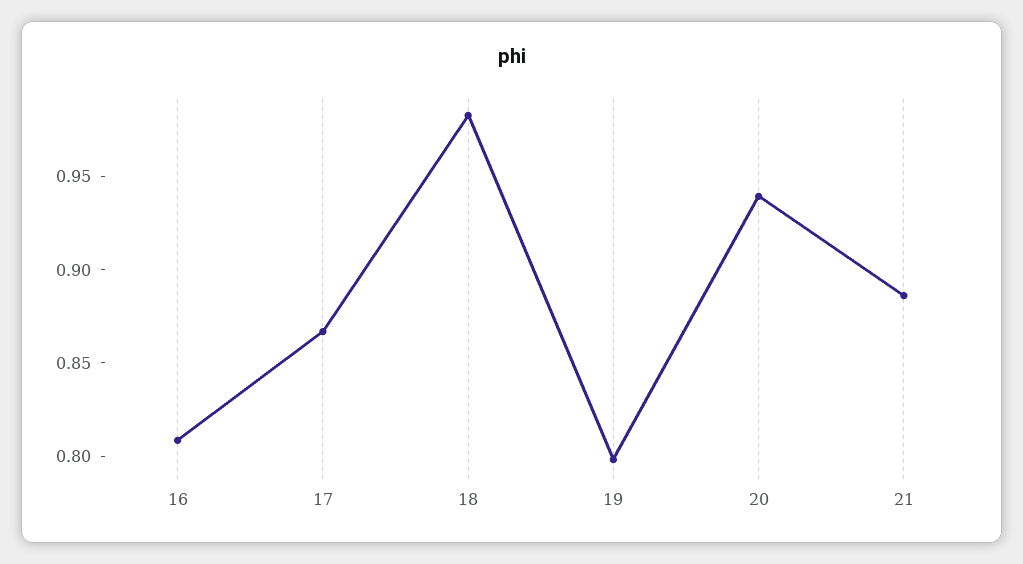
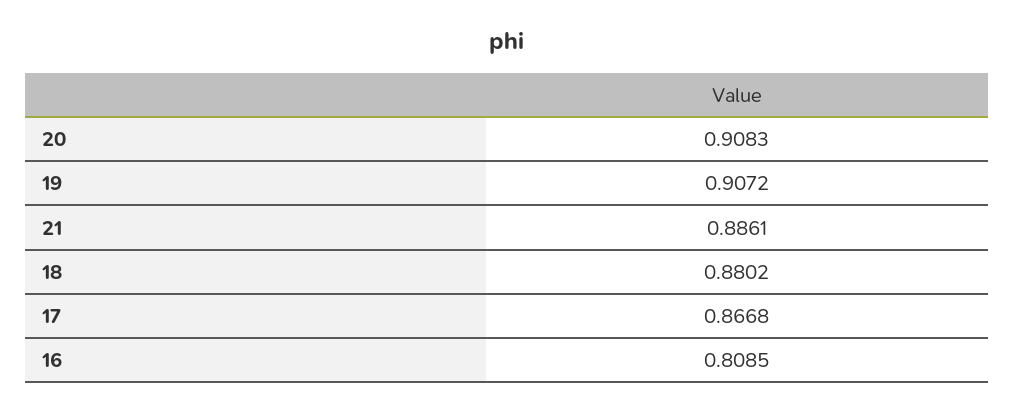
  {
    "16": 0.8085,
    "17": 0.8668,
-   "18": 0.98,
+   "18": 0.8802,
-   "19": 0.8,
+   "19": 0.9072,
-   "20": 0.94,
+   "20": 0.9083,
    "21": 0.8861
  }

